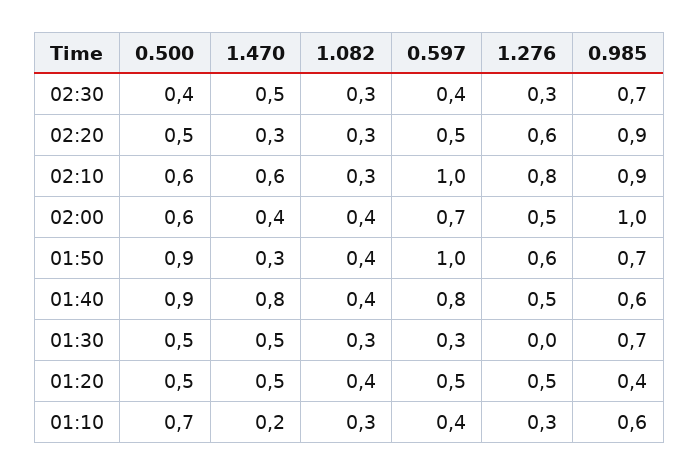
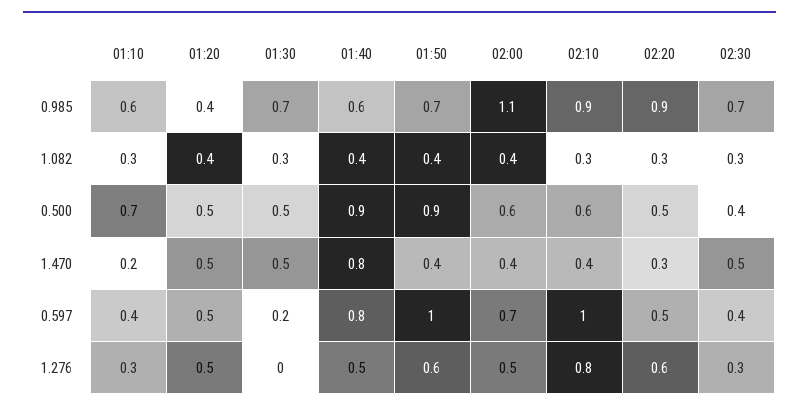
  {
    "0.500": {
      "02:30": 0.4,
      "02:20": 0.5,
      "02:10": 0.6,
      "02:00": 0.6,
      "01:50": 0.9,
      "01:40": 0.9,
      "01:30": 0.5,
      "01:20": 0.5,
      "01:10": 0.7
    },
    "1.470": {
      "02:30": 0.5,
      "02:20": 0.3,
-     "02:10": 0.6,
+     "02:10": 0.4,
      "02:00": 0.4,
-     "01:50": 0.3,
+     "01:50": 0.4,
      "01:40": 0.8,
      "01:30": 0.5,
      "01:20": 0.5,
      "01:10": 0.2
    },
    "1.082": {
      "02:30": 0.3,
      "02:20": 0.3,
      "02:10": 0.3,
      "02:00": 0.4,
      "01:50": 0.4,
      "01:40": 0.4,
      "01:30": 0.3,
      "01:20": 0.4,
      "01:10": 0.3
    },
    "0.597": {
      "02:30": 0.4,
      "02:20": 0.5,
      "02:10": 1,
      "02:00": 0.7,
      "01:50": 1,
      "01:40": 0.8,
-     "01:30": 0.3,
+     "01:30": 0.2,
      "01:20": 0.5,
      "01:10": 0.4
    },
    "1.276": {
      "02:30": 0.3,
      "02:20": 0.6,
      "02:10": 0.8,
      "02:00": 0.5,
      "01:50": 0.6,
      "01:40": 0.5,
      "01:30": 0,
      "01:20": 0.5,
      "01:10": 0.3
    },
    "0.985": {
      "02:30": 0.7,
      "02:20": 0.9,
      "02:10": 0.9,
-     "02:00": 1,
+     "02:00": 1.1,
      "01:50": 0.7,
      "01:40": 0.6,
      "01:30": 0.7,
      "01:20": 0.4,
      "01:10": 0.6
    }
  }

